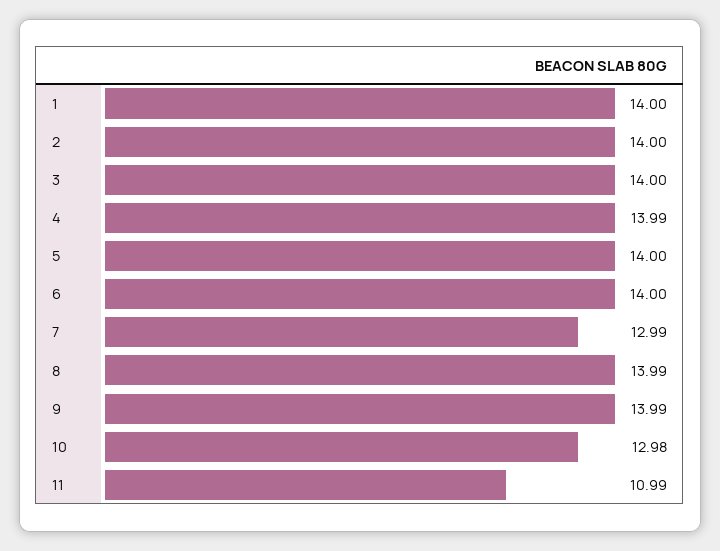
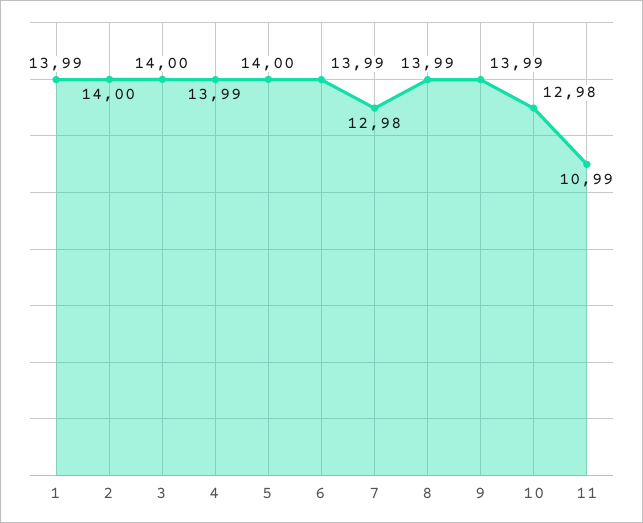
  {
-   "1": 14,
+   "1": 13.99,
    "2": 14,
    "3": 14,
    "4": 13.99,
    "5": 14,
-   "6": 14,
+   "6": 13.99,
-   "7": 12.99,
+   "7": 12.98,
    "8": 13.99,
    "9": 13.99,
    "10": 12.98,
    "11": 10.99
  }

